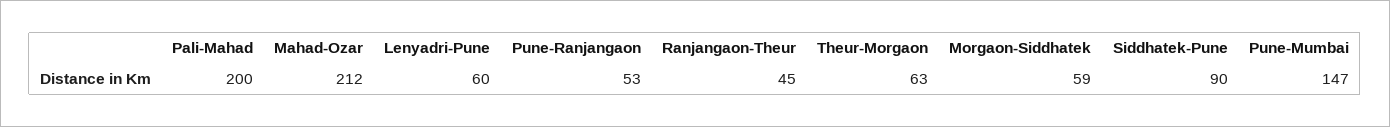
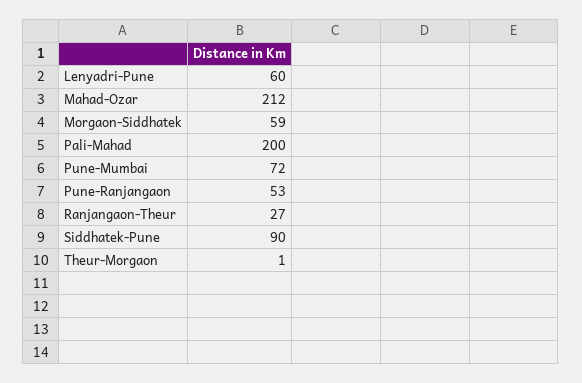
  {
    "Pali-Mahad": 200,
    "Mahad-Ozar": 212,
    "Lenyadri-Pune": 60,
    "Pune-Ranjangaon": 53,
-   "Ranjangaon-Theur": 45,
+   "Ranjangaon-Theur": 27,
-   "Theur-Morgaon": 63,
+   "Theur-Morgaon": 1,
    "Morgaon-Siddhatek": 59,
    "Siddhatek-Pune": 90,
-   "Pune-Mumbai": 147
+   "Pune-Mumbai": 72
  }

